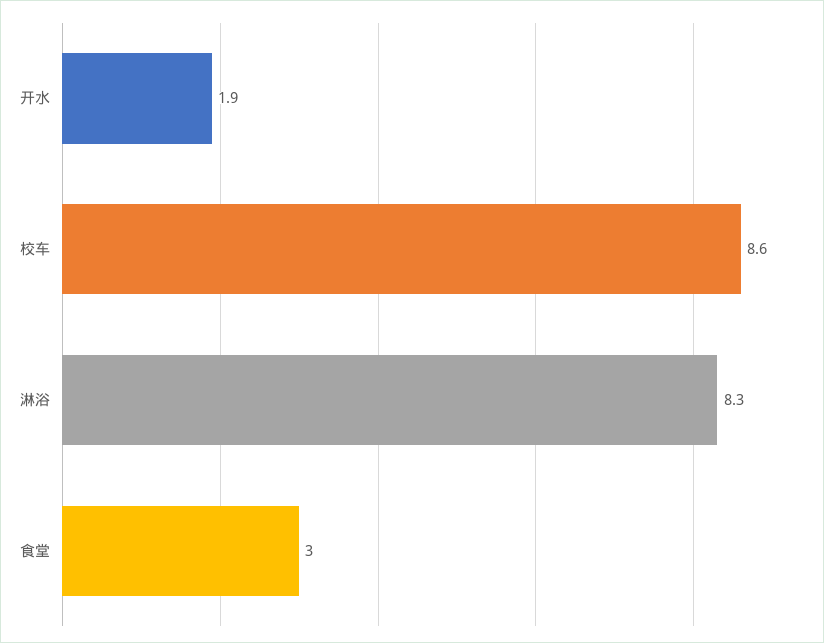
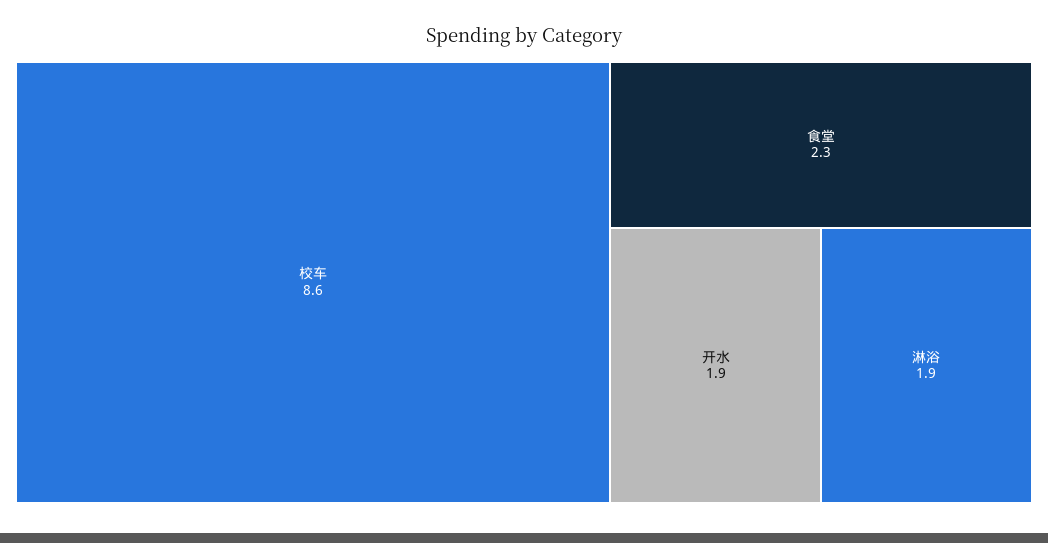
  {
    "开水": 1.9,
    "校车": 8.6,
-   "淋浴": 8.3,
+   "淋浴": 1.9,
-   "食堂": 3
+   "食堂": 2.3
  }

